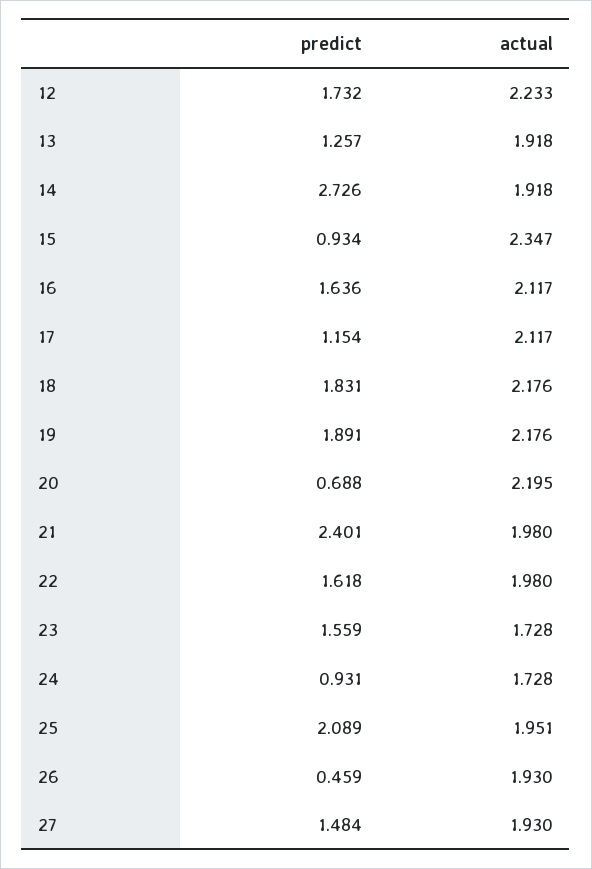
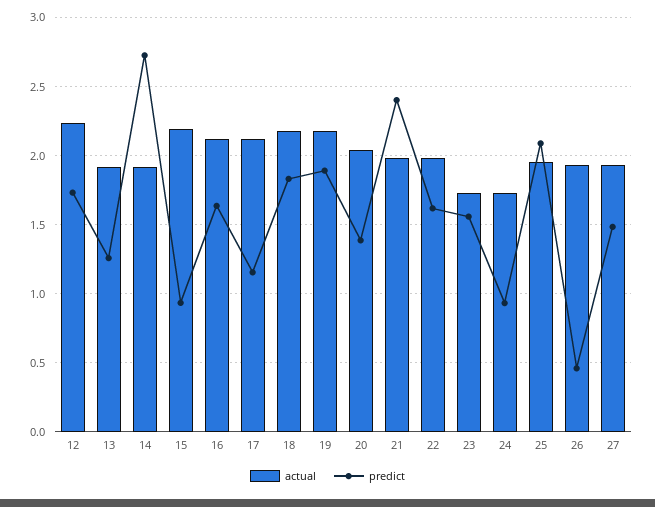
  {
    "predict": {
      "12": 1.732,
      "13": 1.257,
      "14": 2.726,
      "15": 0.934,
      "16": 1.636,
      "17": 1.154,
      "18": 1.831,
      "19": 1.891,
-     "20": 0.688,
+     "20": 1.4,
      "21": 2.401,
      "22": 1.618,
      "23": 1.559,
      "24": 0.931,
      "25": 2.089,
      "26": 0.459,
      "27": 1.484
    },
    "actual": {
      "12": 2.233,
      "13": 1.918,
      "14": 1.918,
-     "15": 2.347,
+     "15": 2.2,
      "16": 2.117,
      "17": 2.117,
      "18": 2.176,
      "19": 2.176,
-     "20": 2.195,
+     "20": 2.05,
      "21": 1.98,
      "22": 1.98,
      "23": 1.728,
      "24": 1.728,
      "25": 1.951,
      "26": 1.93,
      "27": 1.93
    }
  }

